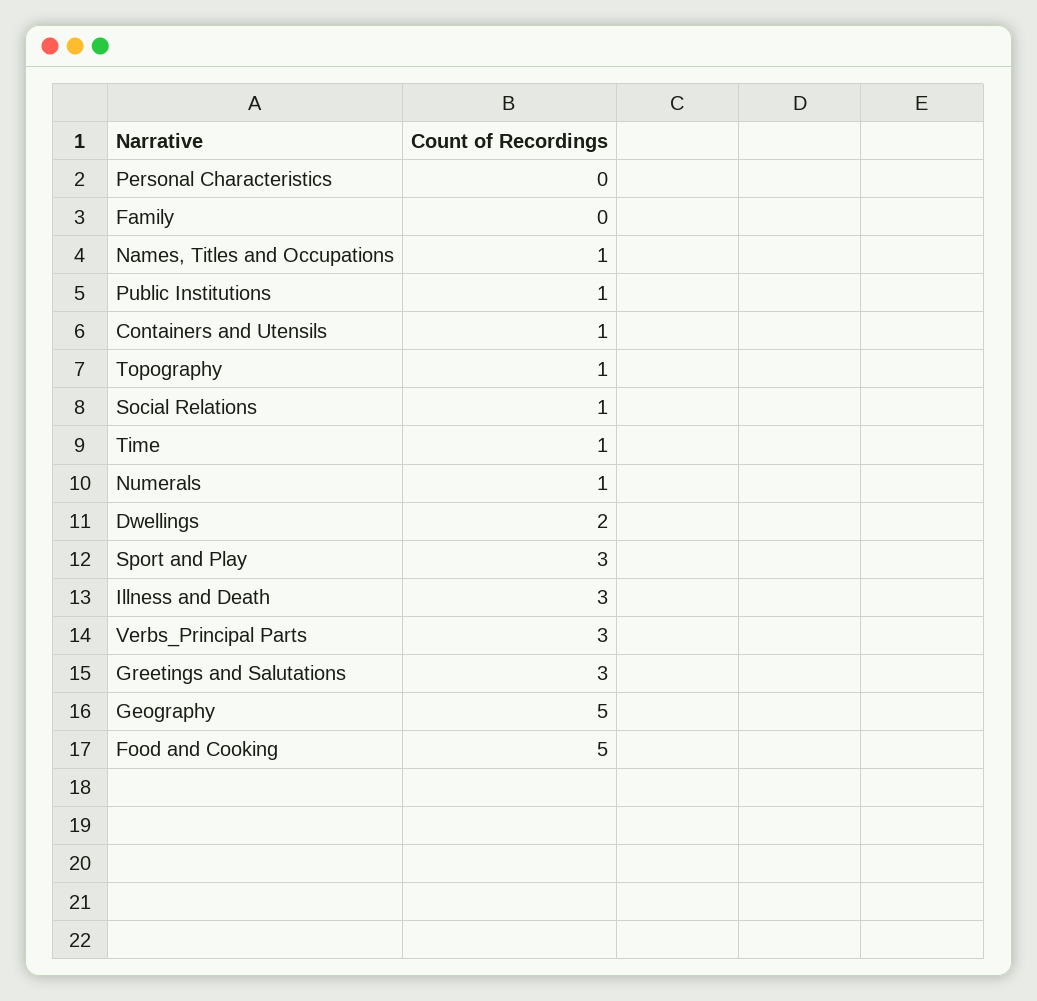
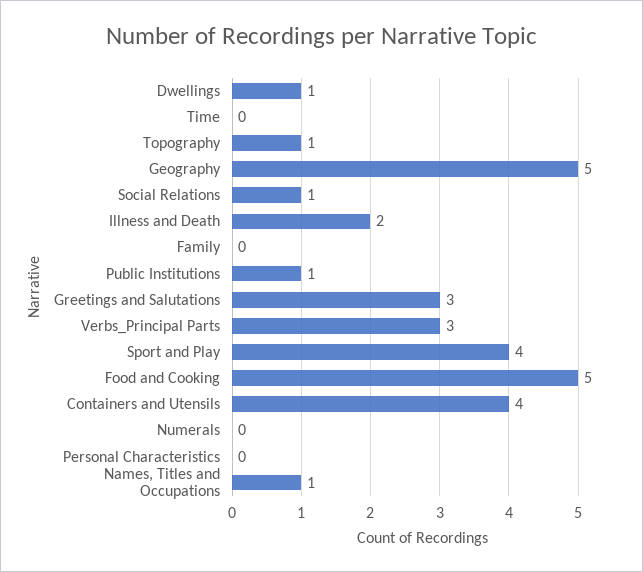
  {
    "Personal Characteristics": 0,
    "Family": 0,
    "Names, Titles and Occupations": 1,
    "Public Institutions": 1,
-   "Containers and Utensils": 1,
+   "Containers and Utensils": 4,
    "Topography": 1,
    "Social Relations": 1,
-   "Time": 1,
+   "Time": 0,
-   "Numerals": 1,
+   "Numerals": 0,
-   "Dwellings": 2,
+   "Dwellings": 1,
-   "Sport and Play": 3,
+   "Sport and Play": 4,
-   "Illness and Death": 3,
+   "Illness and Death": 2,
    "Verbs_Principal Parts": 3,
    "Greetings and Salutations": 3,
    "Geography": 5,
    "Food and Cooking": 5
  }

